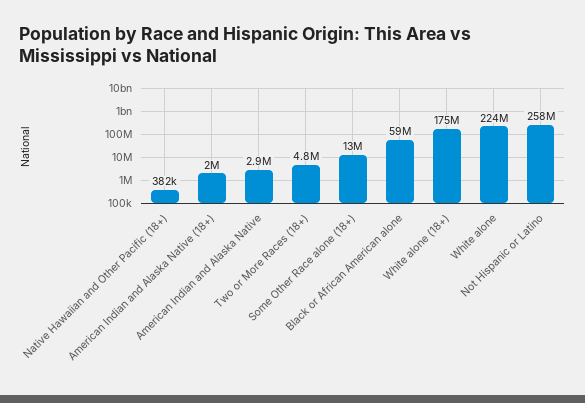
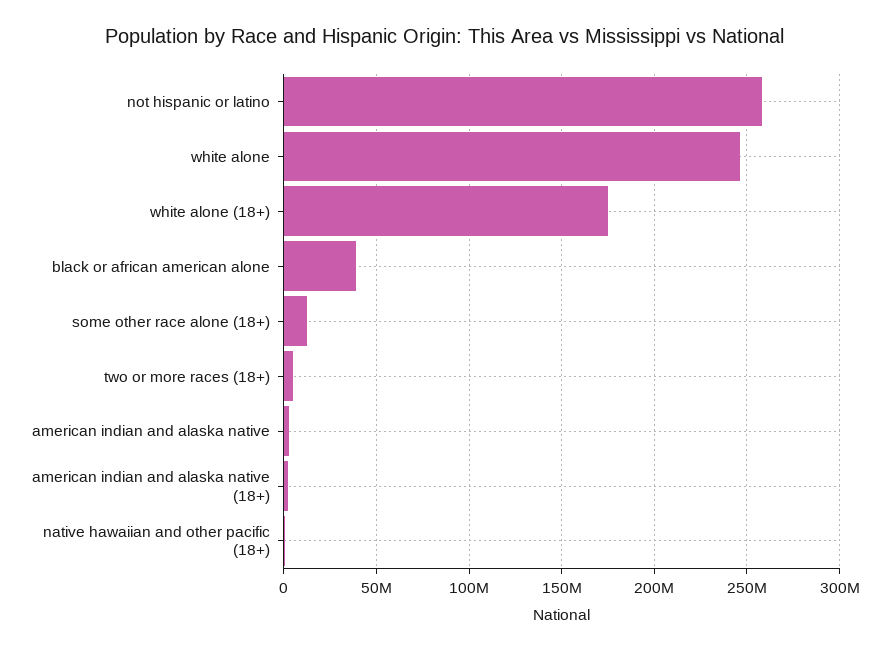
  {
    "Native Hawaiian and Other Pacific (18+)": 382000,
    "American Indian and Alaska Native (18+)": 2000000,
    "American Indian and Alaska Native": 2900000,
    "Two or More Races (18+)": 4800000,
    "Some Other Race alone (18+)": 13000000,
-   "Black or African American alone": 59000000,
+   "Black or African American alone": 40000000,
    "White alone (18+)": 175000000,
-   "White alone": 224000000,
+   "White alone": 245000000,
    "Not Hispanic or Latino": 258000000
  }

